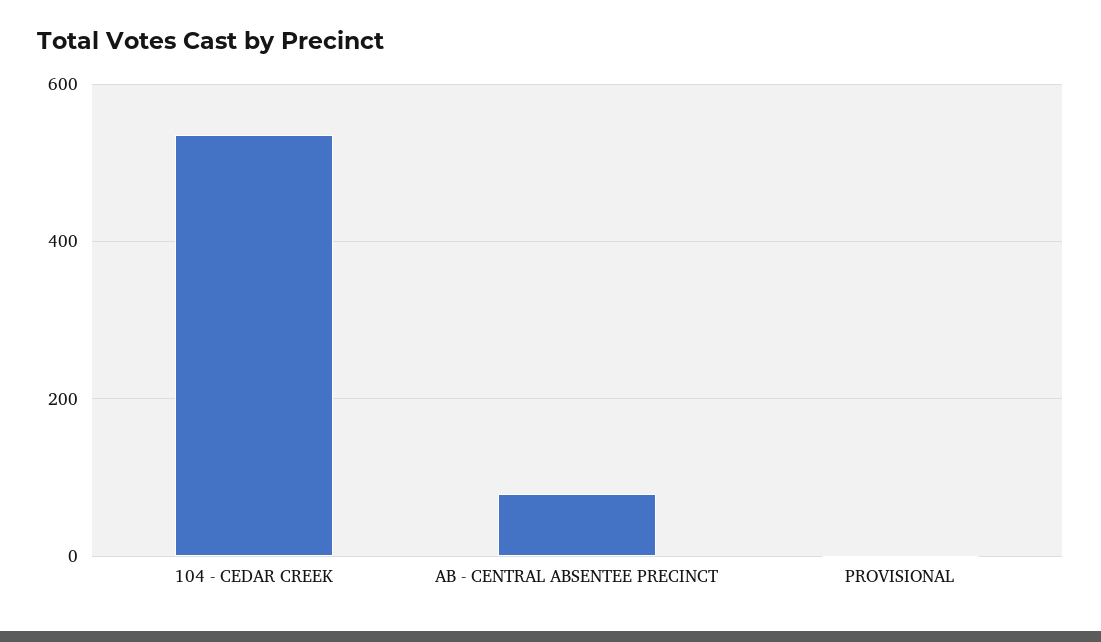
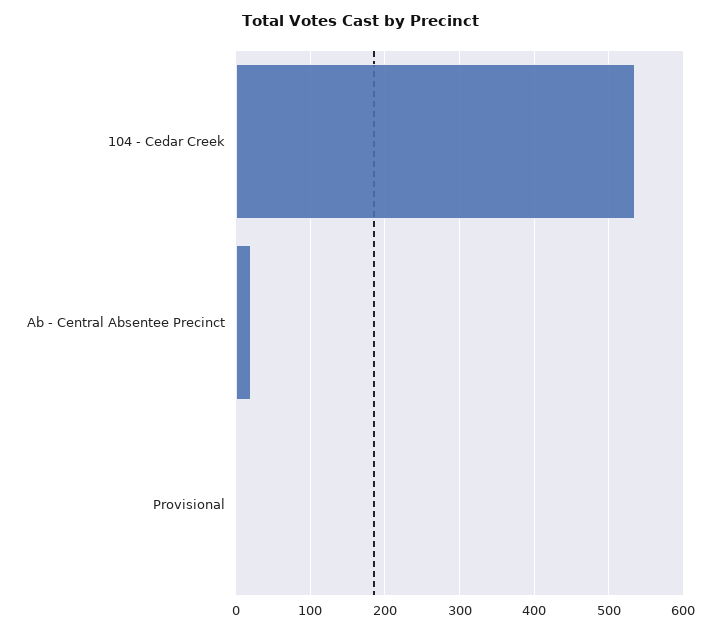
  {
    "104 - CEDAR CREEK": 540,
-   "AB - CENTRAL ABSENTEE PRECINCT": 80,
+   "AB - CENTRAL ABSENTEE PRECINCT": 20,
    "PROVISIONAL": 0
  }

